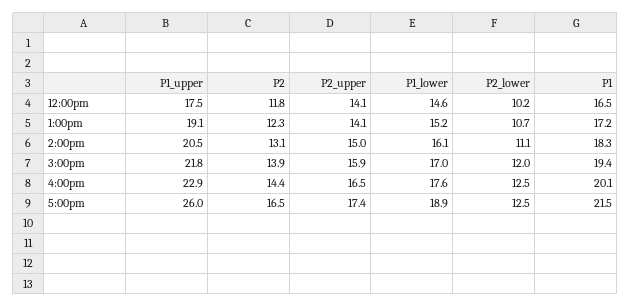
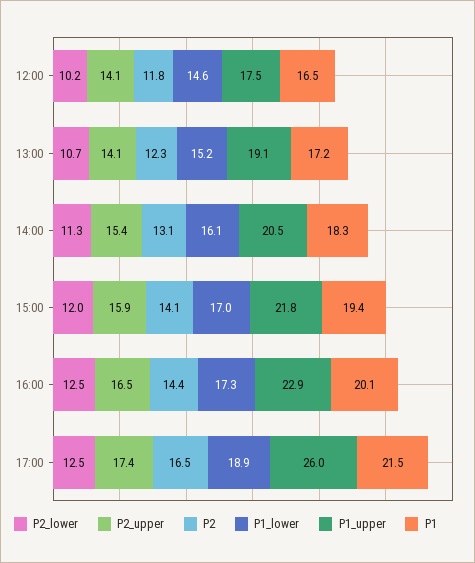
  {
    "P1_upper": {
      "12:00pm": 17.5,
      "1:00pm": 19.1,
      "2:00pm": 20.5,
      "3:00pm": 21.8,
      "4:00pm": 22.9,
      "5:00pm": 26
    },
    "P2": {
      "12:00pm": 11.8,
      "1:00pm": 12.3,
      "2:00pm": 13.1,
-     "3:00pm": 13.9,
+     "3:00pm": 14.1,
      "4:00pm": 14.4,
      "5:00pm": 16.5
    },
    "P2_upper": {
      "12:00pm": 14.1,
      "1:00pm": 14.1,
-     "2:00pm": 15,
+     "2:00pm": 15.4,
      "3:00pm": 15.9,
      "4:00pm": 16.5,
      "5:00pm": 17.4
    },
    "P1_lower": {
      "12:00pm": 14.6,
      "1:00pm": 15.2,
      "2:00pm": 16.1,
      "3:00pm": 17,
-     "4:00pm": 17.6,
+     "4:00pm": 17.3,
      "5:00pm": 18.9
    },
    "P2_lower": {
      "12:00pm": 10.2,
      "1:00pm": 10.7,
-     "2:00pm": 11.1,
+     "2:00pm": 11.3,
      "3:00pm": 12,
      "4:00pm": 12.5,
      "5:00pm": 12.5
    },
    "P1": {
      "12:00pm": 16.5,
      "1:00pm": 17.2,
      "2:00pm": 18.3,
      "3:00pm": 19.4,
      "4:00pm": 20.1,
      "5:00pm": 21.5
    }
  }

